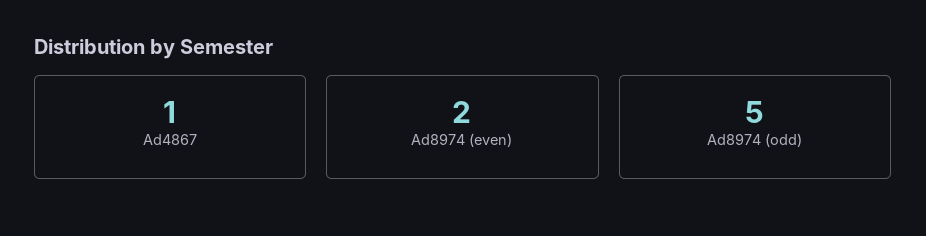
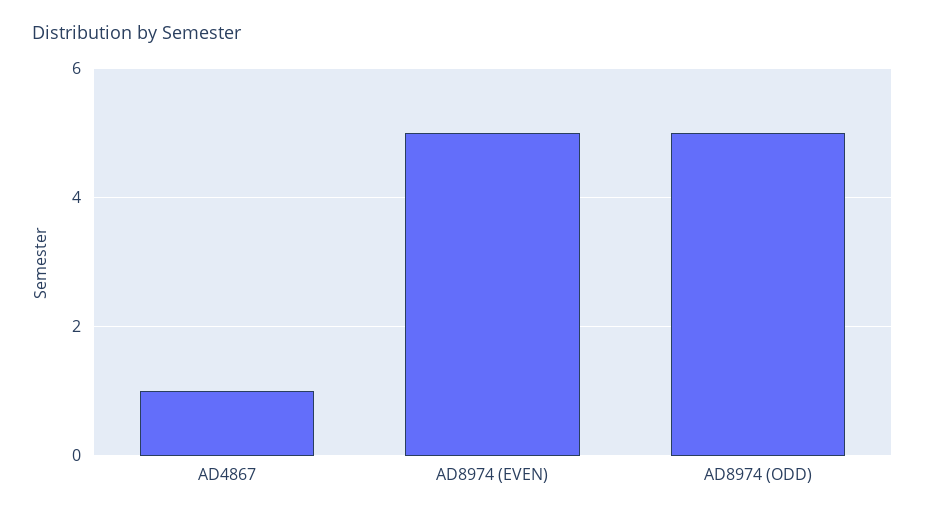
  {
    "Ad4867": 1,
-   "Ad8974 (even)": 2,
+   "Ad8974 (even)": 5,
    "Ad8974 (odd)": 5
  }

